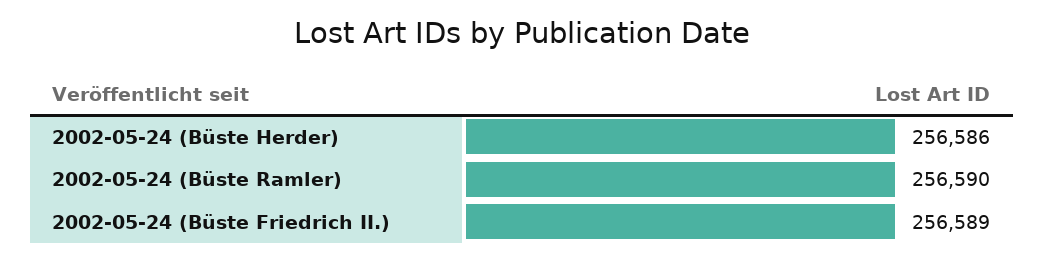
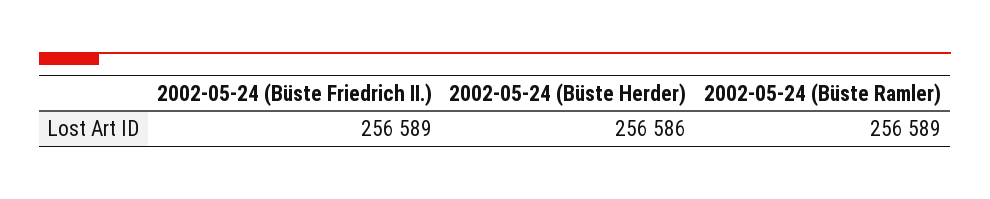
  {
    "2002-05-24 (Büste Herder)": 256586,
-   "2002-05-24 (Büste Ramler)": 256590,
+   "2002-05-24 (Büste Ramler)": 256589,
    "2002-05-24 (Büste Friedrich II.)": 256589
  }

